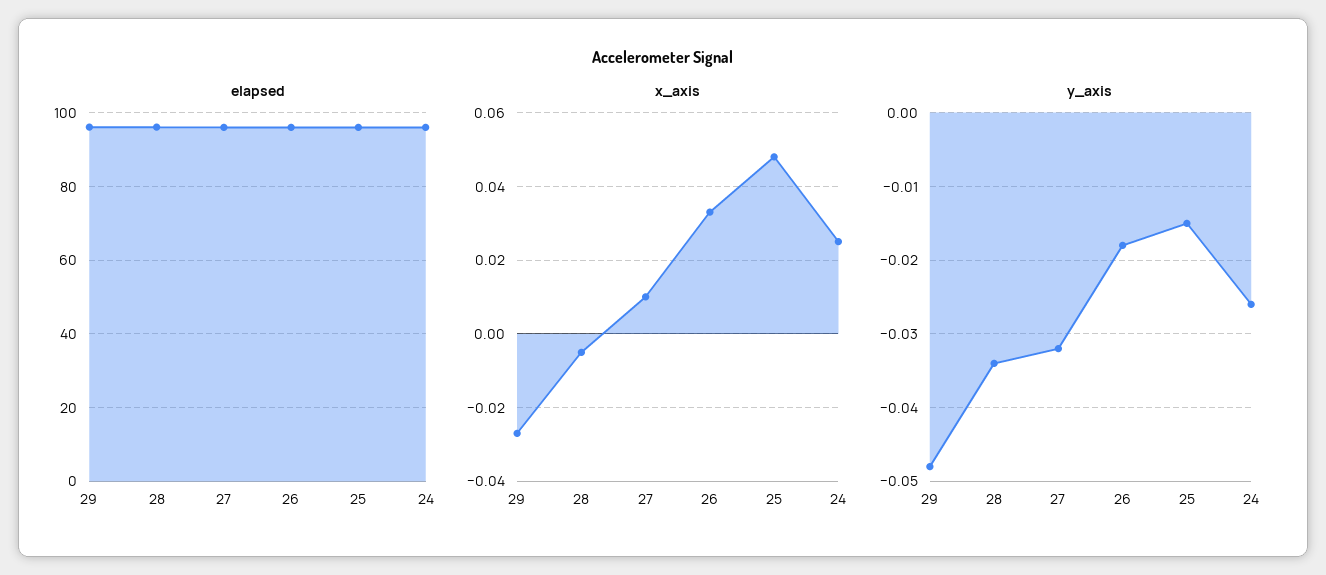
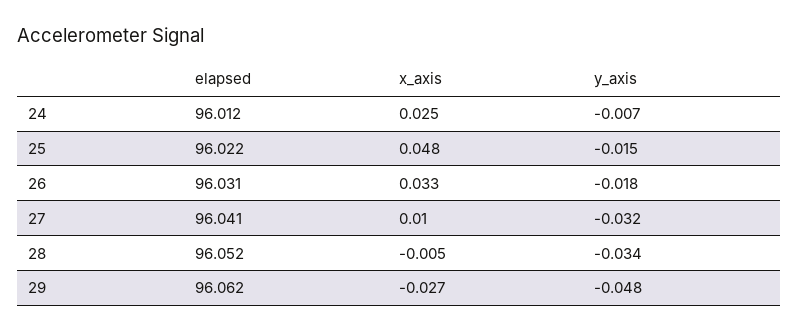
  {
    "elapsed": {
      "29": 96.062,
      "28": 96.052,
      "27": 96.041,
      "26": 96.031,
      "25": 96.022,
      "24": 96.012
    },
    "x_axis": {
      "29": -0.027,
      "28": -0.005,
      "27": 0.01,
      "26": 0.033,
      "25": 0.048,
      "24": 0.025
    },
    "y_axis": {
      "29": -0.048,
      "28": -0.034,
      "27": -0.032,
      "26": -0.018,
      "25": -0.015,
-     "24": -0.026
+     "24": -0.007
    }
  }

